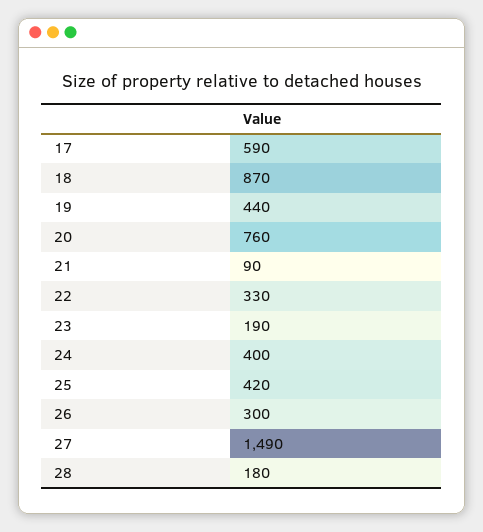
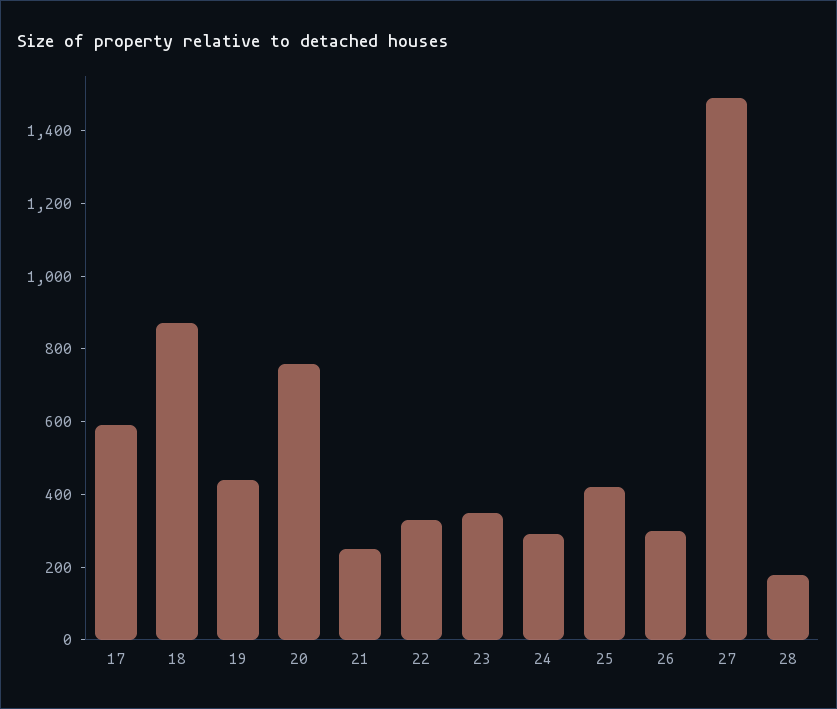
  {
    "17": 590,
    "18": 870,
    "19": 440,
    "20": 760,
-   "21": 90,
+   "21": 250,
    "22": 330,
-   "23": 190,
+   "23": 350,
-   "24": 400,
+   "24": 300,
    "25": 420,
    "26": 300,
    "27": 1490,
    "28": 180
  }

